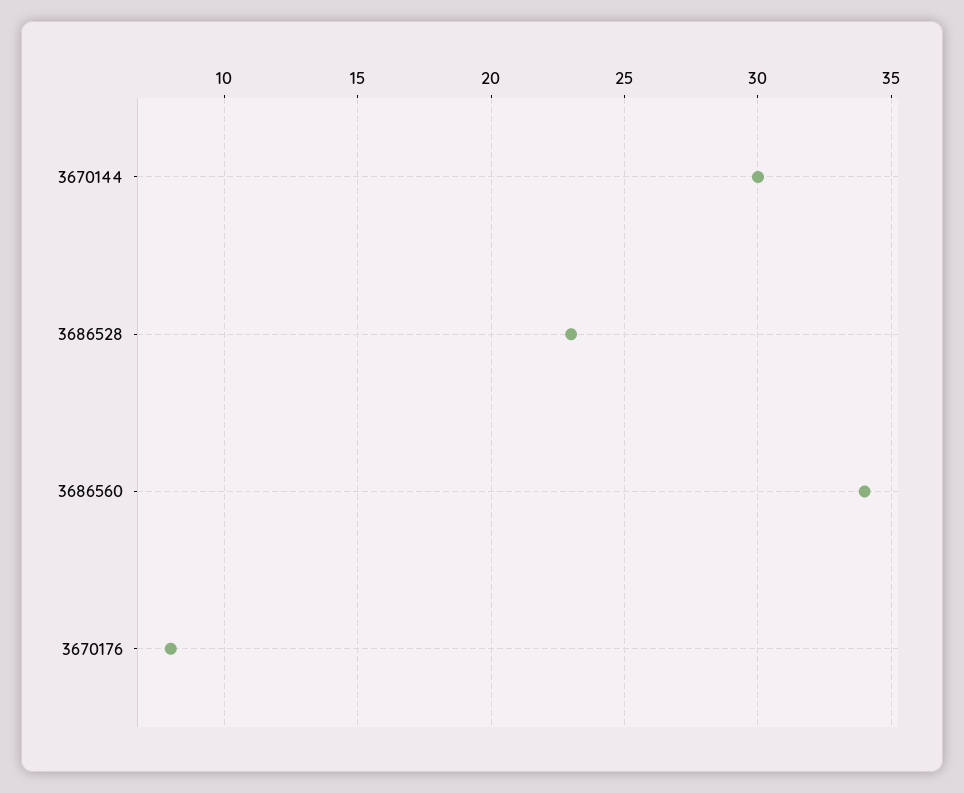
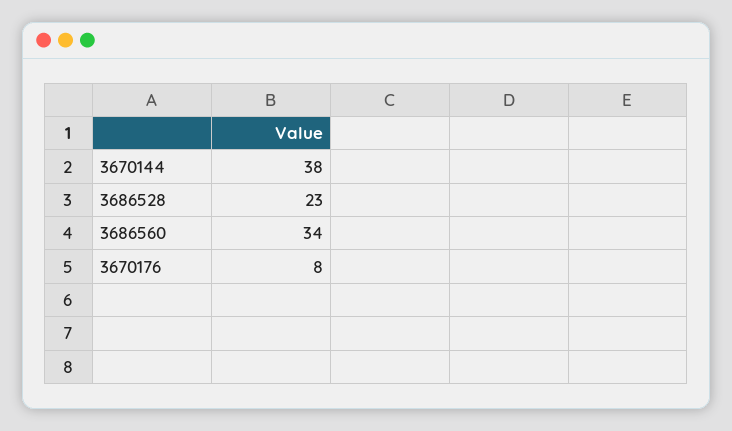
  {
-   "3670144": 30,
+   "3670144": 38,
    "3686528": 23,
    "3686560": 34,
    "3670176": 8
  }

